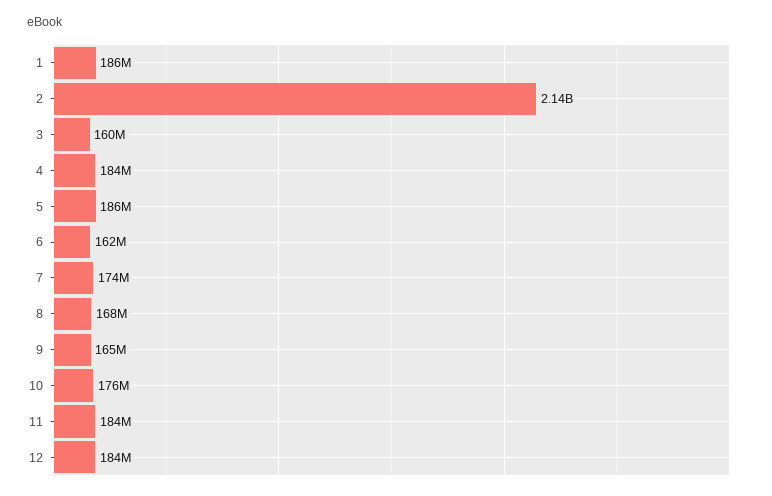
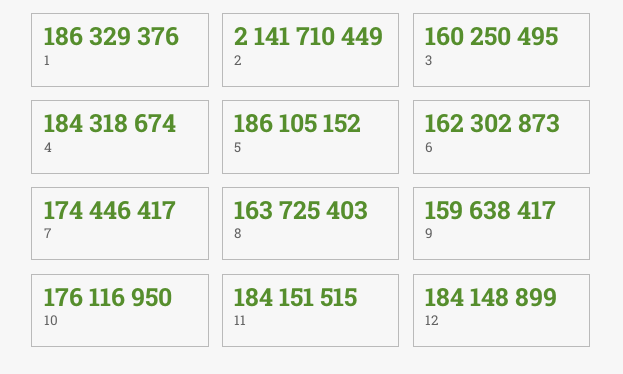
  {
    "1": 186329376,
    "2": 2141710449,
    "3": 160250495,
    "4": 184318674,
    "5": 186105152,
    "6": 162302873,
    "7": 174446417,
-   "8": 168000000,
+   "8": 163725403,
-   "9": 165000000,
+   "9": 159638417,
    "10": 176116950,
    "11": 184151515,
    "12": 184148899
  }

